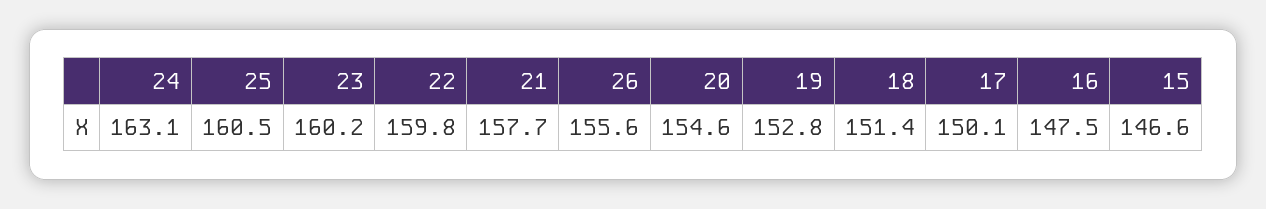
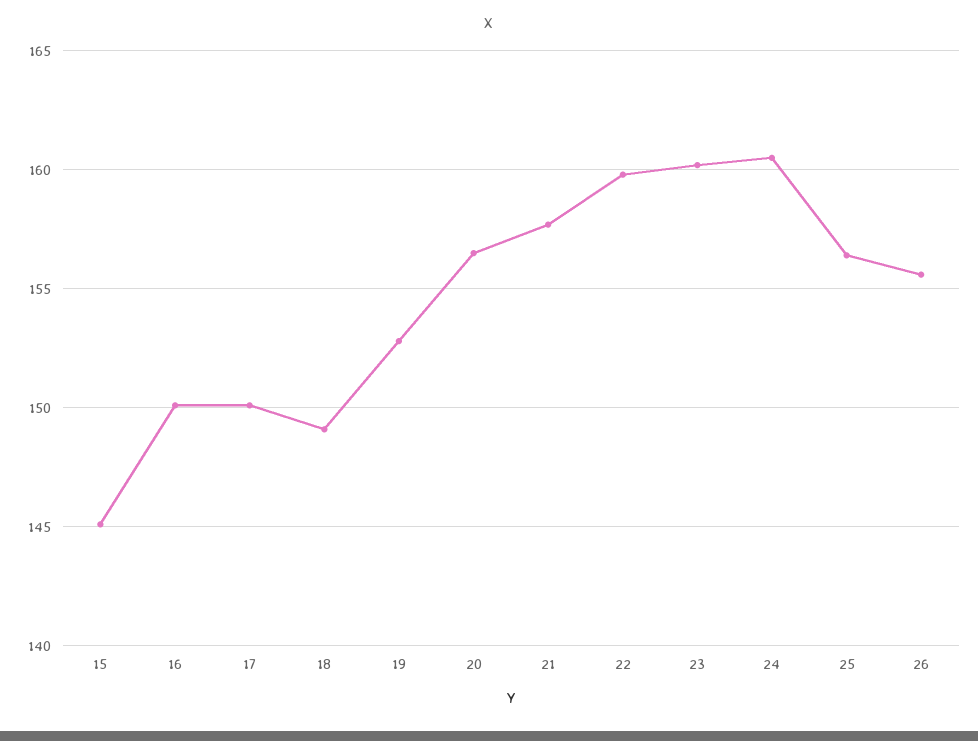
  {
-   "24": 163.1,
+   "24": 160.5,
-   "25": 160.5,
+   "25": 156.5,
    "23": 160.2,
    "22": 159.8,
    "21": 157.7,
    "26": 155.6,
-   "20": 154.6,
+   "20": 156.5,
    "19": 152.8,
-   "18": 151.4,
+   "18": 149,
    "17": 150.1,
-   "16": 147.5,
+   "16": 150,
-   "15": 146.6
+   "15": 145
  }

